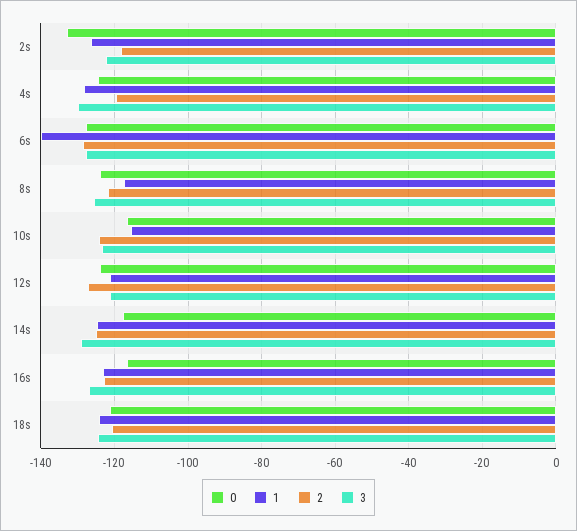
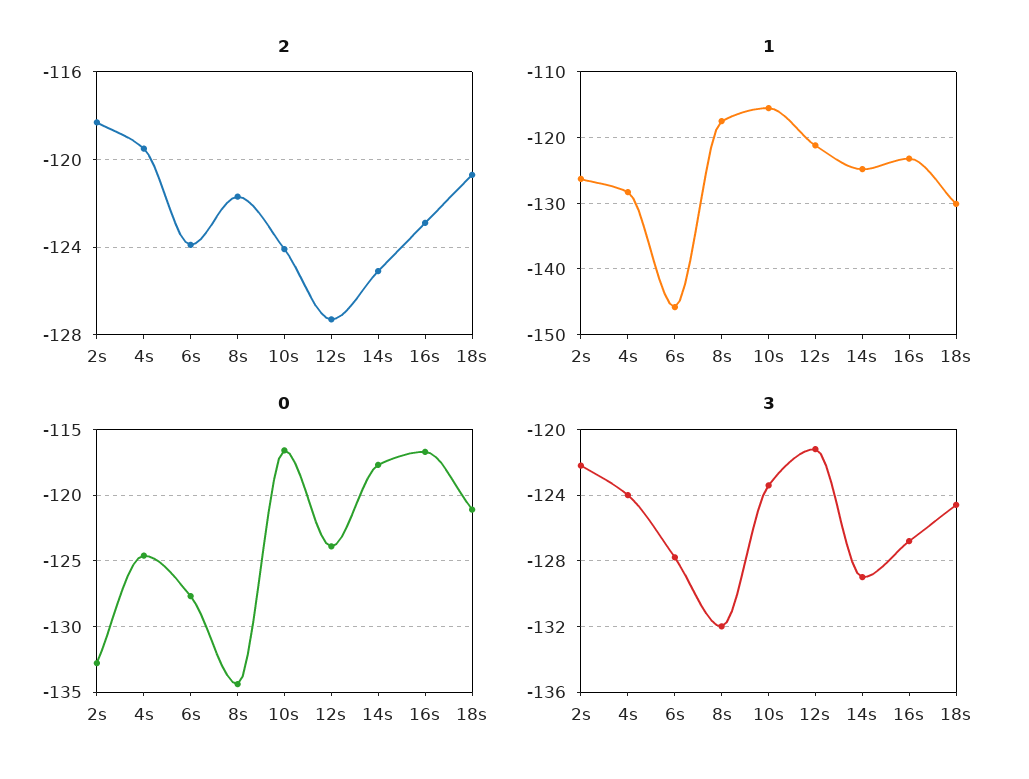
  {
    "0": {
      "2s": -133,
      "4s": -124.5,
      "6s": -127.5,
-     "8s": -124,
+     "8s": -134.5,
      "10s": -116.5,
      "12s": -124,
      "14s": -117.5,
      "16s": -116.5,
      "18s": -121
    },
    "1": {
      "2s": -126,
      "4s": -128,
-     "6s": -140,
+     "6s": -146,
      "8s": -118,
      "10s": -116,
      "12s": -121,
      "14s": -125,
      "16s": -123,
-     "18s": -124
+     "18s": -130
    },
    "2": {
      "2s": -118.5,
      "4s": -119.5,
-     "6s": -128,
+     "6s": -124,
      "8s": -121.5,
      "10s": -124,
      "12s": -127.5,
      "14s": -125,
      "16s": -123,
      "18s": -120.5
    },
    "3": {
      "2s": -122,
-     "4s": -130,
+     "4s": -124,
      "6s": -128,
-     "8s": -126,
+     "8s": -132,
      "10s": -123.5,
      "12s": -121,
      "14s": -129,
      "16s": -127,
      "18s": -124.5
    }
  }

